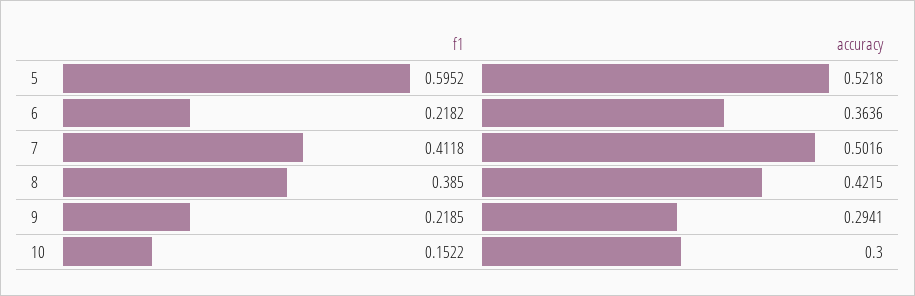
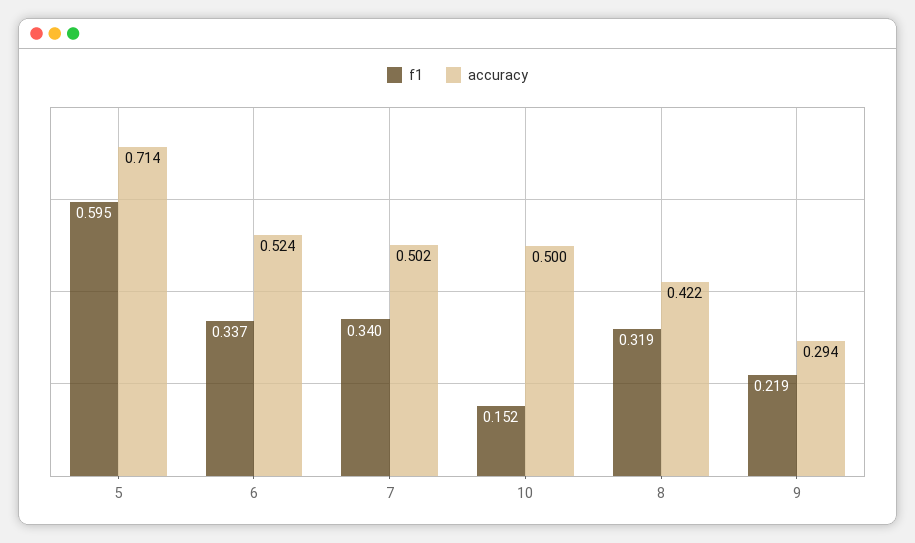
  {
    "f1": {
      "5": 0.5952,
-     "6": 0.2182,
+     "6": 0.337,
-     "7": 0.4118,
+     "7": 0.34,
-     "8": 0.385,
+     "8": 0.319,
      "9": 0.2185,
      "10": 0.1522
    },
    "accuracy": {
-     "5": 0.5218,
+     "5": 0.714,
-     "6": 0.3636,
+     "6": 0.524,
      "7": 0.5016,
      "8": 0.4215,
      "9": 0.2941,
-     "10": 0.3
+     "10": 0.5
    }
  }

